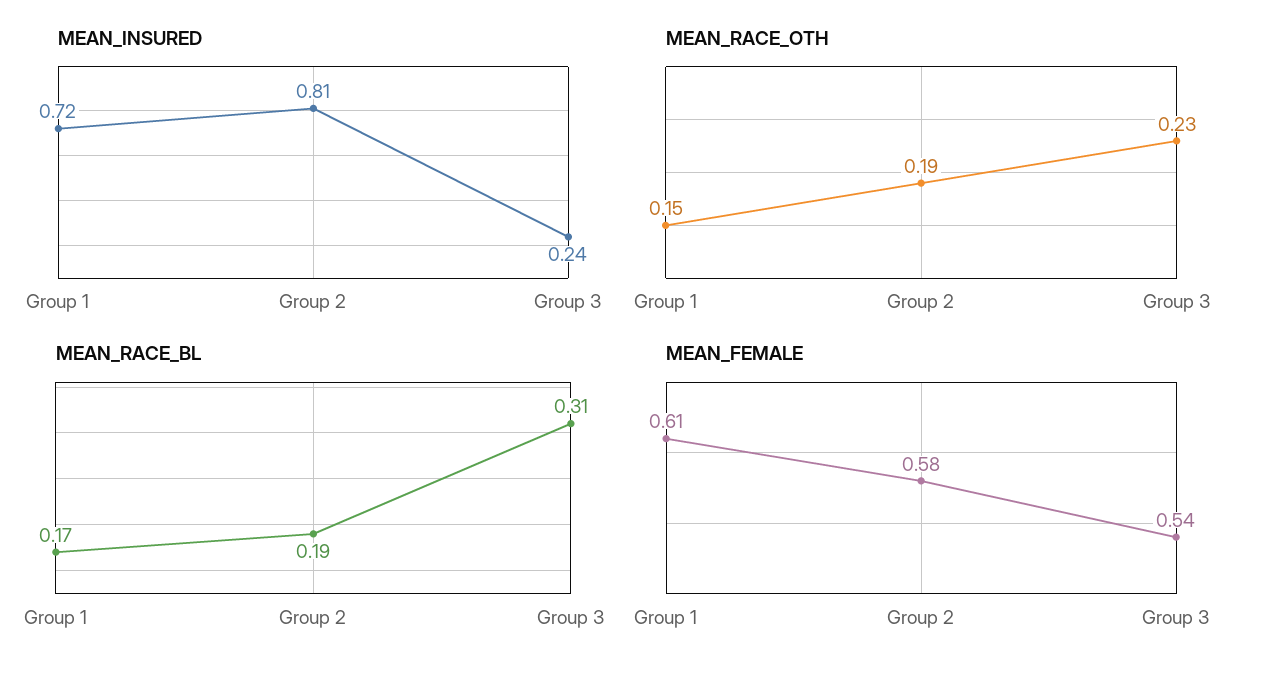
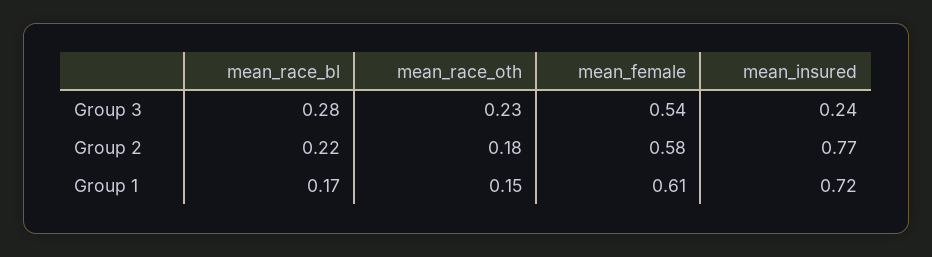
  {
    "MEAN_INSURED": {
      "Group 1": 0.72,
-     "Group 2": 0.81,
+     "Group 2": 0.77,
      "Group 3": 0.24
    },
    "MEAN_RACE_OTH": {
      "Group 1": 0.15,
-     "Group 2": 0.19,
+     "Group 2": 0.18,
      "Group 3": 0.23
    },
    "MEAN_RACE_BL": {
      "Group 1": 0.17,
-     "Group 2": 0.19,
+     "Group 2": 0.22,
-     "Group 3": 0.31
+     "Group 3": 0.28
    },
    "MEAN_FEMALE": {
      "Group 1": 0.61,
      "Group 2": 0.58,
      "Group 3": 0.54
    }
  }

